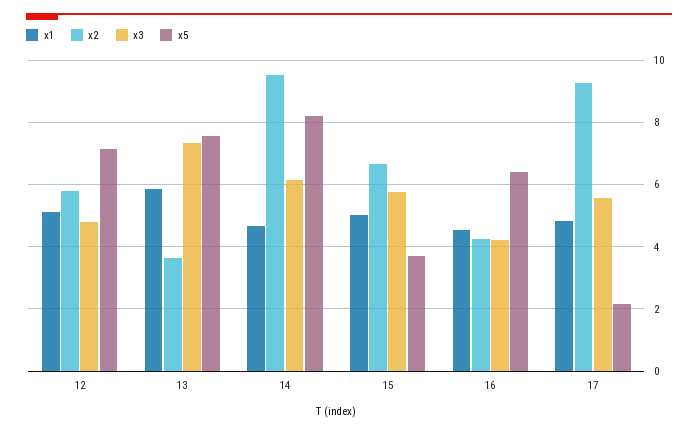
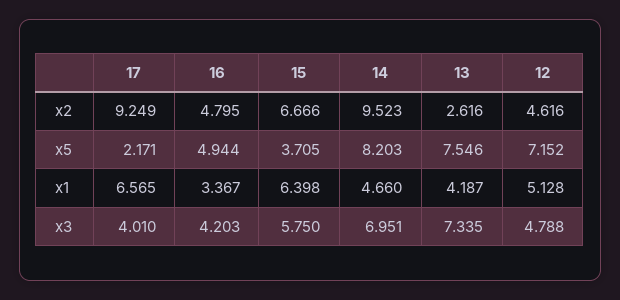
  {
    "x1": {
      "12": 5.128,
-     "13": 5.8,
+     "13": 4.187,
      "14": 4.66,
-     "15": 5,
+     "15": 6.398,
-     "16": 4.6,
+     "16": 3.367,
-     "17": 4.8
+     "17": 6.565
    },
    "x2": {
-     "12": 5.8,
+     "12": 4.616,
-     "13": 3.6,
+     "13": 2.616,
      "14": 9.523,
      "15": 6.666,
-     "16": 4.2,
+     "16": 4.795,
      "17": 9.249
    },
    "x3": {
      "12": 4.788,
      "13": 7.335,
-     "14": 6.2,
+     "14": 6.951,
      "15": 5.75,
      "16": 4.203,
-     "17": 5.6
+     "17": 4.01
    },
    "x5": {
      "12": 7.152,
      "13": 7.546,
      "14": 8.203,
      "15": 3.705,
-     "16": 6.4,
+     "16": 4.944,
      "17": 2.171
    }
  }

